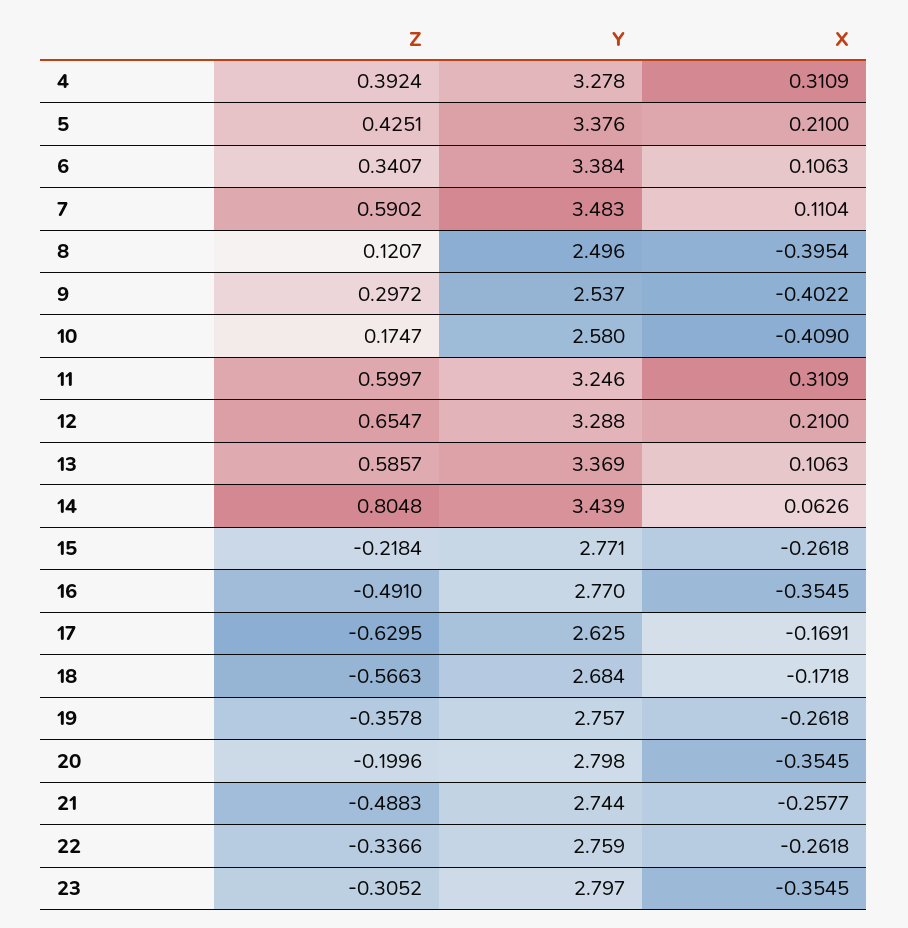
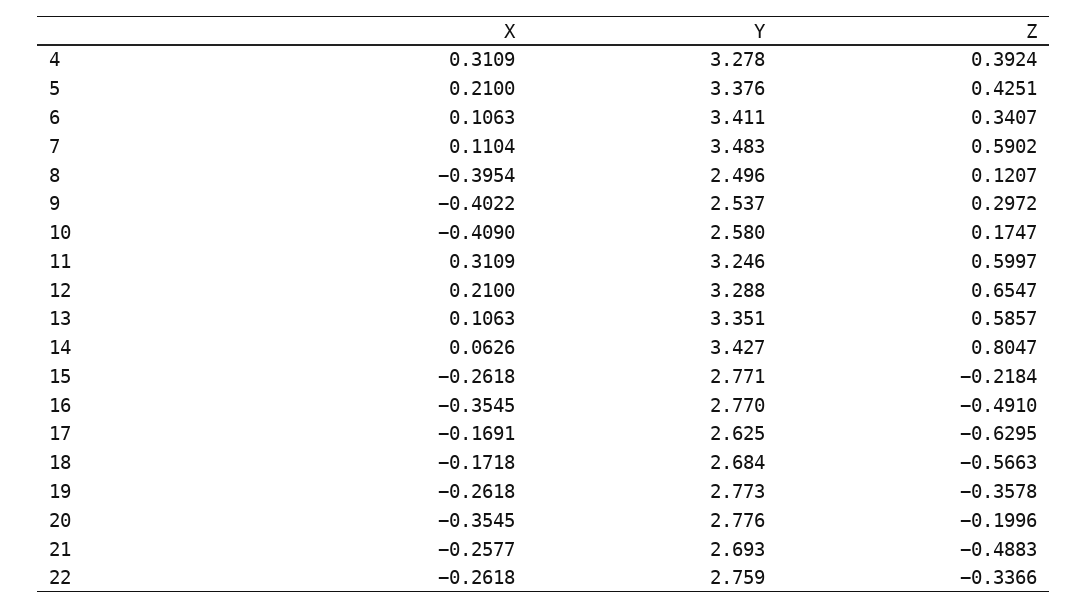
  {
    "Z": {
      "4": 0.3924,
      "5": 0.4251,
      "6": 0.3407,
      "7": 0.5902,
      "8": 0.1207,
      "9": 0.2972,
      "10": 0.1747,
      "11": 0.5997,
      "12": 0.6547,
      "13": 0.5857,
-     "14": 0.8048,
+     "14": 0.8047,
      "15": -0.2184,
      "16": -0.491,
      "17": -0.6295,
      "18": -0.5663,
      "19": -0.3578,
      "20": -0.1996,
      "21": -0.4883,
-     "22": -0.3366,
+     "22": -0.3366
-     "23": -0.3052
    },
    "Y": {
      "4": 3.278,
      "5": 3.376,
-     "6": 3.384,
+     "6": 3.411,
      "7": 3.483,
      "8": 2.496,
      "9": 2.537,
      "10": 2.58,
      "11": 3.246,
      "12": 3.288,
-     "13": 3.369,
+     "13": 3.351,
-     "14": 3.439,
+     "14": 3.427,
      "15": 2.771,
      "16": 2.77,
      "17": 2.625,
      "18": 2.684,
-     "19": 2.757,
+     "19": 2.773,
-     "20": 2.798,
+     "20": 2.776,
-     "21": 2.744,
+     "21": 2.693,
-     "22": 2.759,
+     "22": 2.759
-     "23": 2.797
    },
    "X": {
      "4": 0.3109,
      "5": 0.21,
      "6": 0.1063,
      "7": 0.1104,
      "8": -0.3954,
      "9": -0.4022,
      "10": -0.409,
      "11": 0.3109,
      "12": 0.21,
      "13": 0.1063,
      "14": 0.0626,
      "15": -0.2618,
      "16": -0.3545,
      "17": -0.1691,
      "18": -0.1718,
      "19": -0.2618,
      "20": -0.3545,
      "21": -0.2577,
-     "22": -0.2618,
+     "22": -0.2618
-     "23": -0.3545
    }
  }

